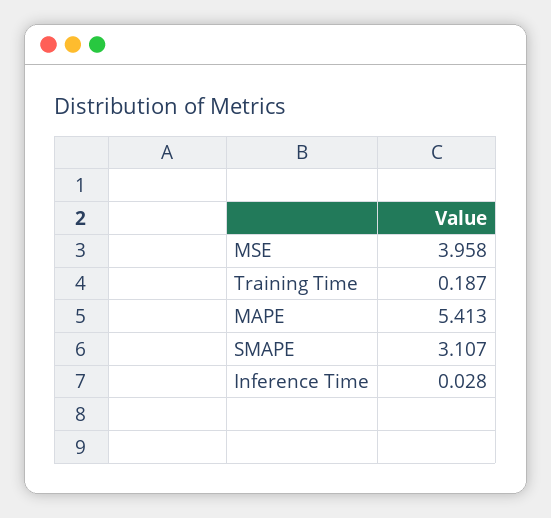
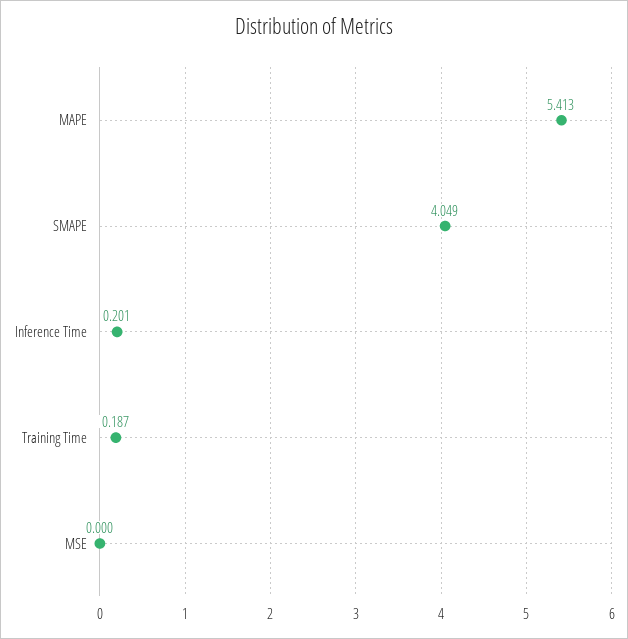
  {
-   "MSE": 3.958,
+   "MSE": 0,
    "Training Time": 0.187,
    "MAPE": 5.413,
-   "SMAPE": 3.107,
+   "SMAPE": 4.049,
-   "Inference Time": 0.028
+   "Inference Time": 0.201
  }

